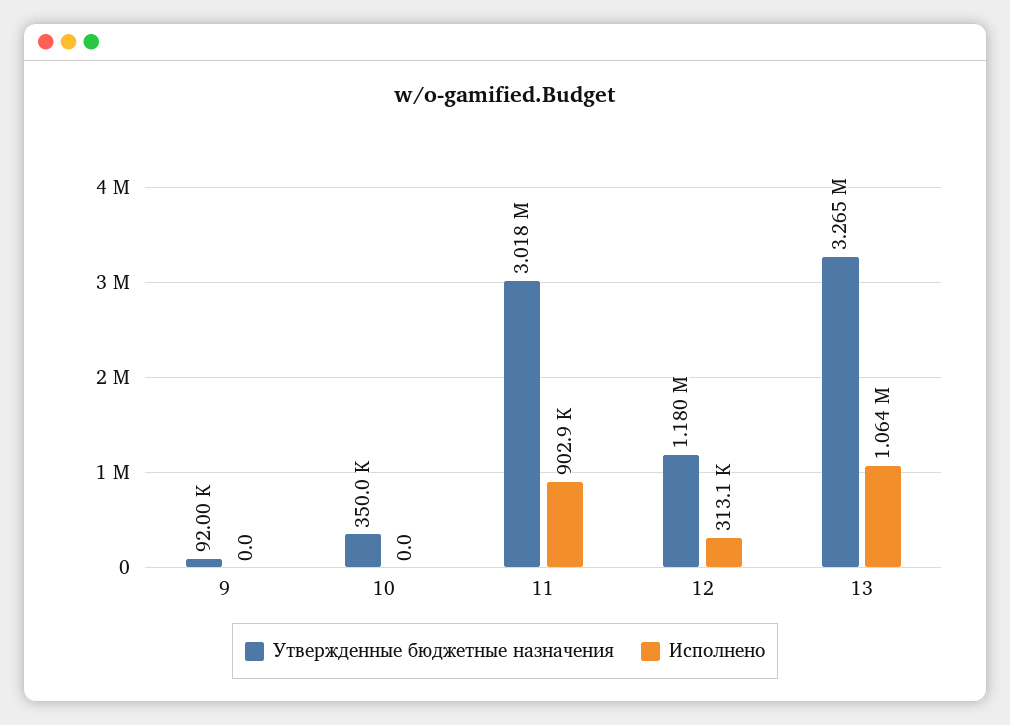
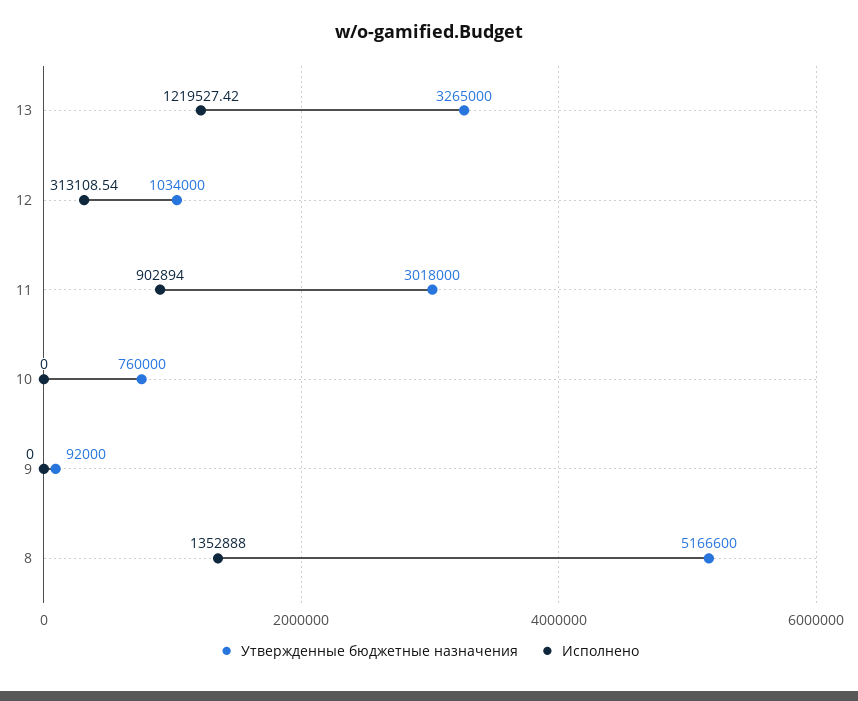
  {
    "Утвержденные бюджетные назначения": {
      "9": 92000,
-     "10": 350000,
+     "10": 760000,
      "11": 3018000,
-     "12": 1180000,
+     "12": 1034000,
-     "13": 3265000
+     "13": 3265000,
+     "8": 5166600
    },
    "Исполнено": {
      "9": 0,
      "10": 0,
      "11": 902894,
      "12": 313108.54,
-     "13": 1064000
+     "13": 1219527.42,
+     "8": 1352888
    }
  }

